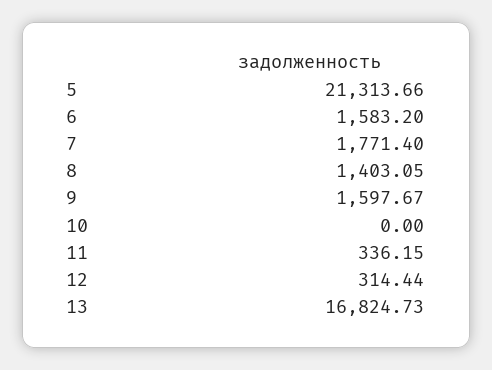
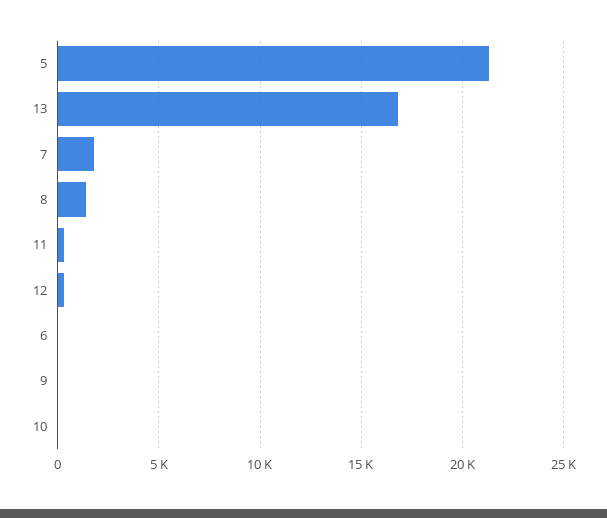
  {
    "5": 21313.66,
-   "6": 1583.2,
+   "6": 0,
    "7": 1771.4,
    "8": 1403.05,
-   "9": 1597.67,
+   "9": 0,
    "10": 0,
    "11": 336.15,
    "12": 314.44,
    "13": 16824.73
  }

